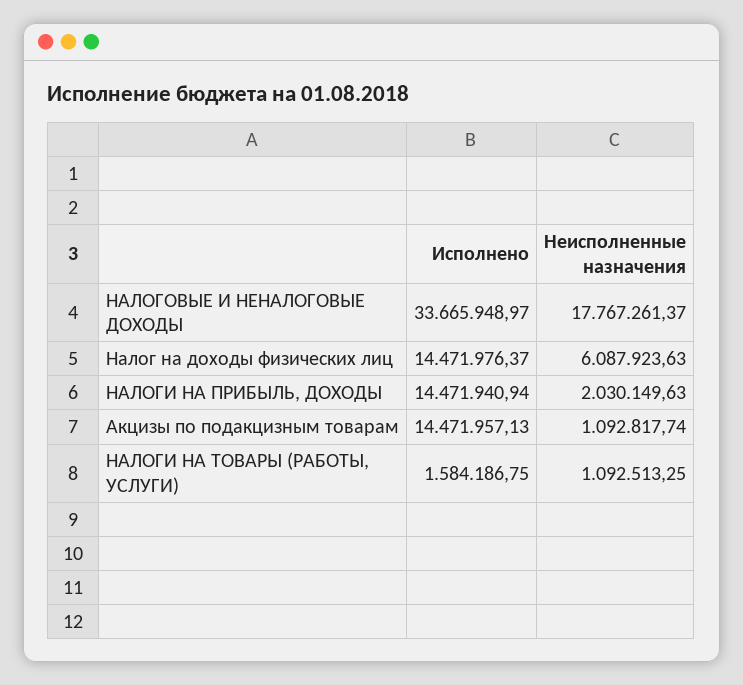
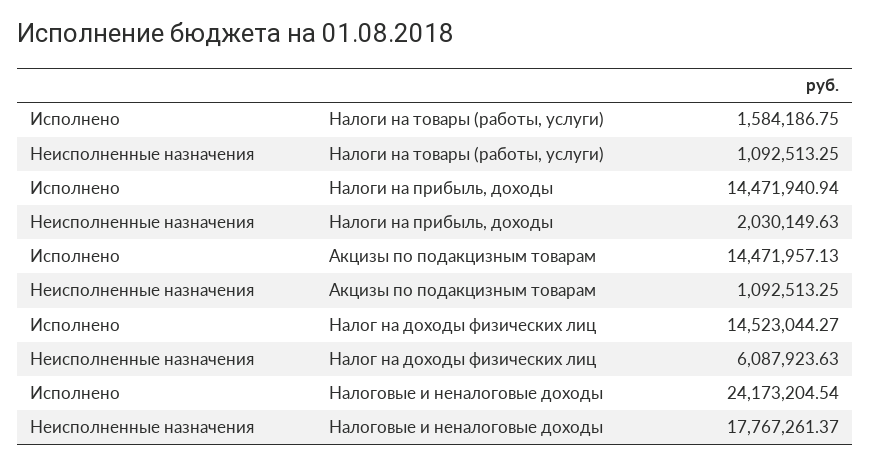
  {
    "Исполнено": {
-     "НАЛОГОВЫЕ И НЕНАЛОГОВЫЕ ДОХОДЫ": 33665948.97,
+     "НАЛОГОВЫЕ И НЕНАЛОГОВЫЕ ДОХОДЫ": 24173204.54,
-     "Налог на доходы физических лиц": 14471976.37,
+     "Налог на доходы физических лиц": 14523044.27,
      "НАЛОГИ НА ПРИБЫЛЬ, ДОХОДЫ": 14471940.94,
      "Акцизы по подакцизным товарам": 14471957.13,
      "НАЛОГИ НА ТОВАРЫ (РАБОТЫ, УСЛУГИ)": 1584186.75
    },
    "Неисполненные назначения": {
      "НАЛОГОВЫЕ И НЕНАЛОГОВЫЕ ДОХОДЫ": 17767261.37,
      "Налог на доходы физических лиц": 6087923.63,
      "НАЛОГИ НА ПРИБЫЛЬ, ДОХОДЫ": 2030149.63,
-     "Акцизы по подакцизным товарам": 1092817.74,
+     "Акцизы по подакцизным товарам": 1092513.25,
      "НАЛОГИ НА ТОВАРЫ (РАБОТЫ, УСЛУГИ)": 1092513.25
    }
  }

